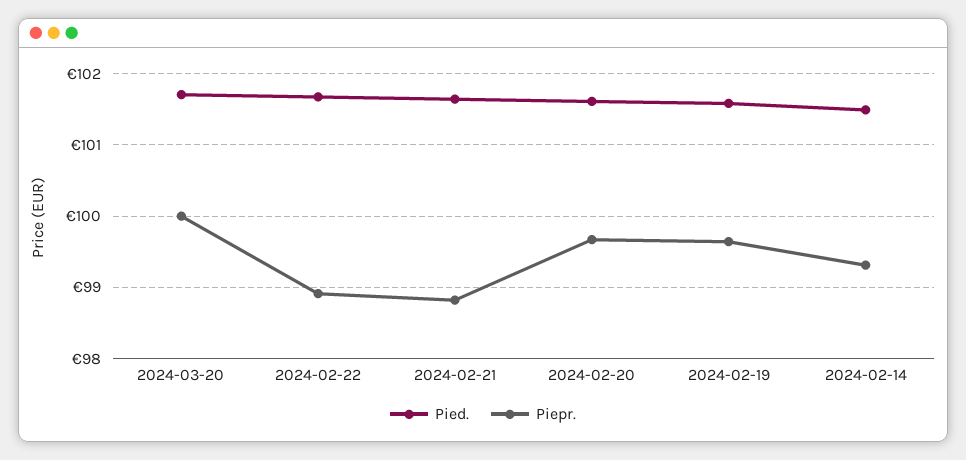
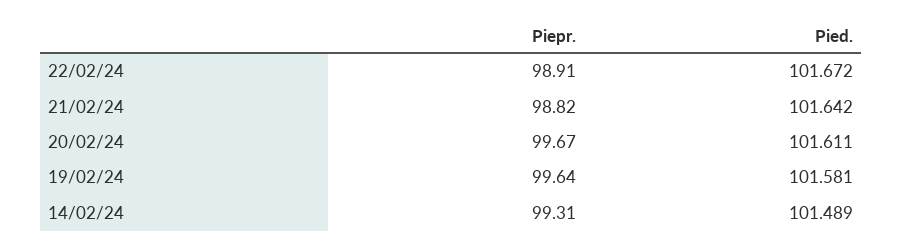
  {
    "Pied.": {
-     "2024-03-20": 101.7,
      "2024-02-22": 101.672,
      "2024-02-21": 101.642,
      "2024-02-20": 101.611,
      "2024-02-19": 101.581,
      "2024-02-14": 101.489
    },
    "Piepr.": {
-     "2024-03-20": 100,
      "2024-02-22": 98.91,
      "2024-02-21": 98.82,
      "2024-02-20": 99.67,
      "2024-02-19": 99.64,
      "2024-02-14": 99.31
    }
  }

